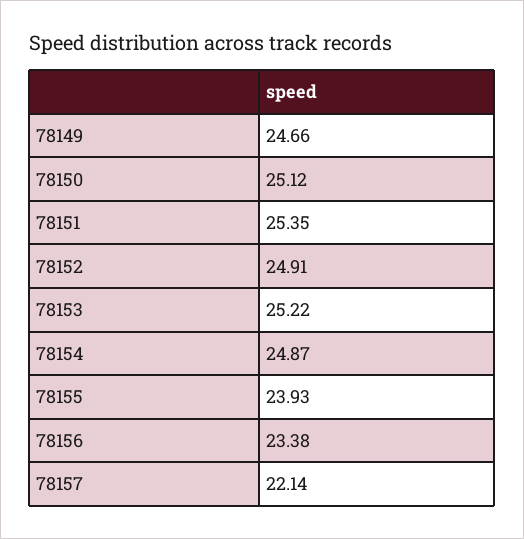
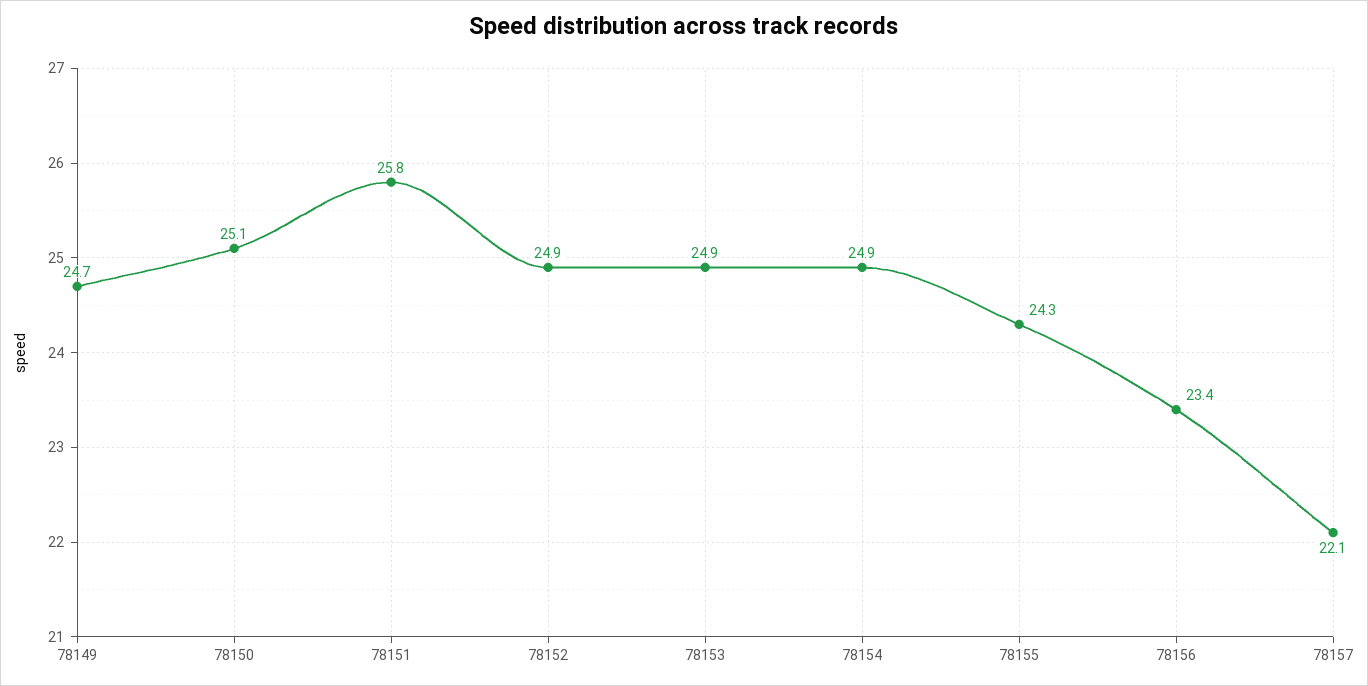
  {
    "78149": 24.66,
    "78150": 25.12,
-   "78151": 25.35,
+   "78151": 25.8,
    "78152": 24.91,
-   "78153": 25.22,
+   "78153": 24.9,
    "78154": 24.87,
-   "78155": 23.93,
+   "78155": 24.3,
    "78156": 23.38,
    "78157": 22.14
  }

